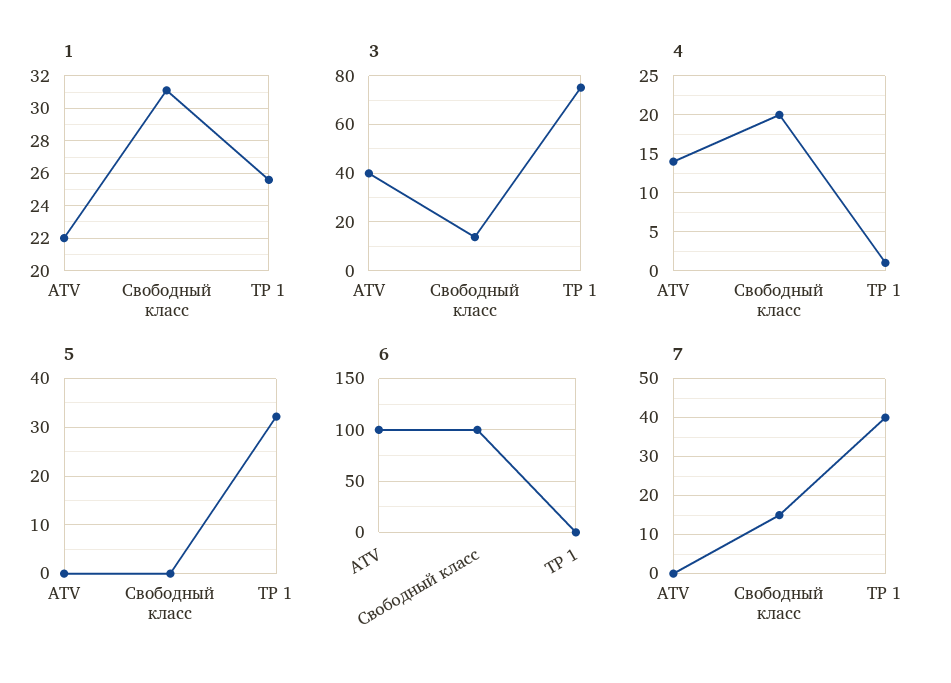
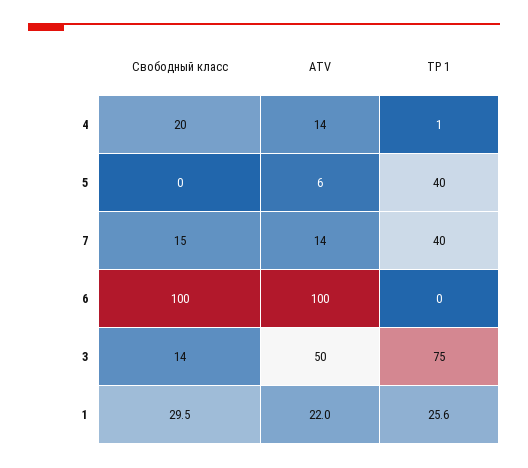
  {
    "1": {
      "ATV": 22,
-     "Свободный класс": 31,
+     "Свободный класс": 29.5,
      "ТР 1": 25.6
    },
    "3": {
-     "ATV": 40,
+     "ATV": 50,
      "Свободный класс": 14,
      "ТР 1": 75
    },
    "4": {
      "ATV": 14,
      "Свободный класс": 20,
      "ТР 1": 1
    },
    "5": {
-     "ATV": 0,
+     "ATV": 6,
      "Свободный класс": 0,
-     "ТР 1": 32
+     "ТР 1": 40
    },
    "6": {
      "ATV": 100,
      "Свободный класс": 100,
      "ТР 1": 0
    },
    "7": {
-     "ATV": 0,
+     "ATV": 14,
      "Свободный класс": 15,
      "ТР 1": 40
    }
  }

